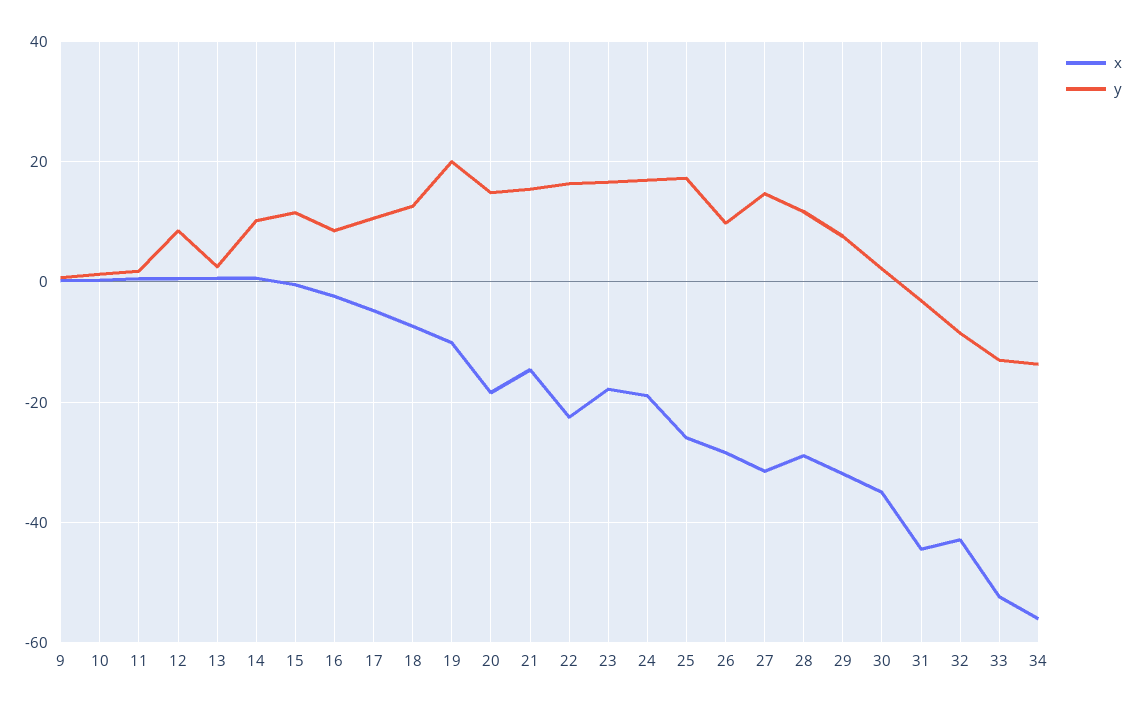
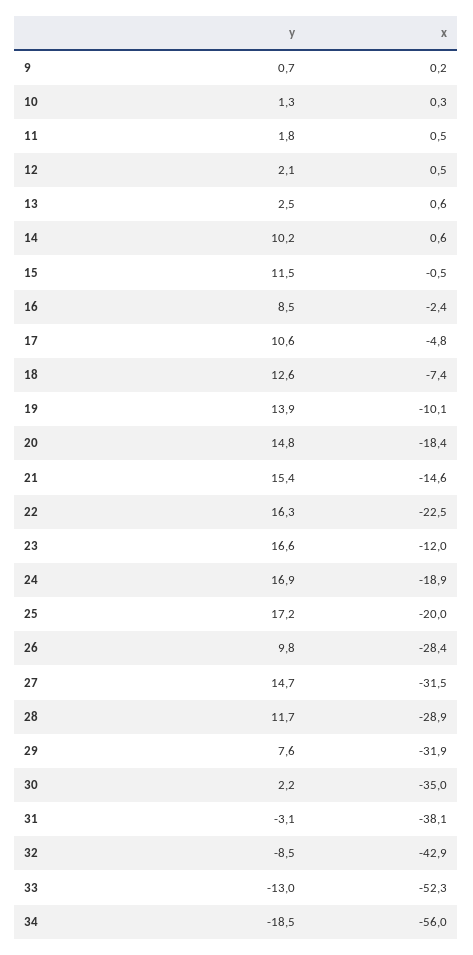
  {
    "x": {
      "9": 0.2,
      "10": 0.3,
      "11": 0.5,
      "12": 0.5,
      "13": 0.6,
      "14": 0.6,
      "15": -0.5,
      "16": -2.4,
      "17": -4.8,
      "18": -7.4,
      "19": -10.1,
      "20": -18.4,
      "21": -14.6,
      "22": -22.5,
-     "23": -18,
+     "23": -12,
      "24": -18.9,
-     "25": -26,
+     "25": -20,
      "26": -28.4,
      "27": -31.5,
      "28": -28.9,
      "29": -31.9,
      "30": -35,
-     "31": -44,
+     "31": -38.1,
      "32": -42.9,
      "33": -52.3,
      "34": -56
    },
    "y": {
      "9": 0.7,
      "10": 1.3,
      "11": 1.8,
-     "12": 8,
+     "12": 2.1,
      "13": 2.5,
      "14": 10.2,
      "15": 11.5,
      "16": 8.5,
      "17": 10.6,
      "18": 12.6,
-     "19": 20,
+     "19": 13.9,
      "20": 14.8,
      "21": 15.4,
      "22": 16.3,
      "23": 16.6,
      "24": 16.9,
      "25": 17.2,
      "26": 9.8,
      "27": 14.7,
      "28": 11.7,
      "29": 7.6,
      "30": 2.2,
      "31": -3.1,
      "32": -8.5,
      "33": -13,
-     "34": -14
+     "34": -18.5
    }
  }

